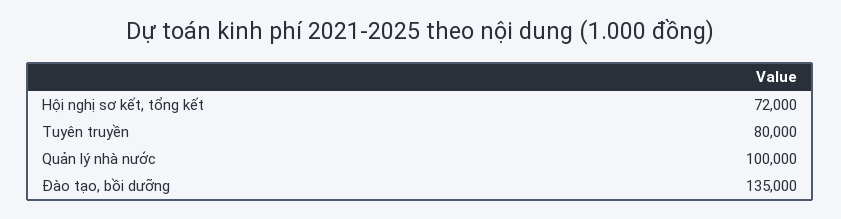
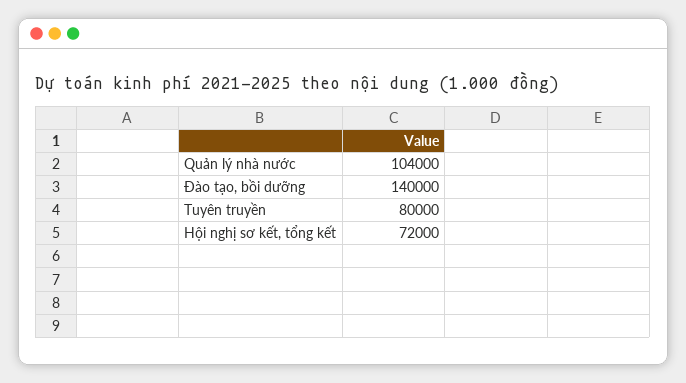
  {
    "Hội nghị sơ kết, tổng kết": 72000,
    "Tuyên truyền": 80000,
-   "Quản lý nhà nước": 100000,
+   "Quản lý nhà nước": 104000,
-   "Đào tạo, bồi dưỡng": 135000
+   "Đào tạo, bồi dưỡng": 140000
  }

